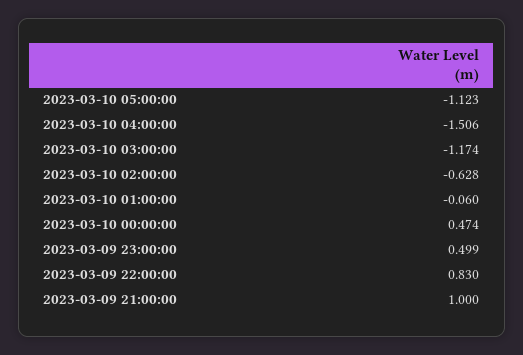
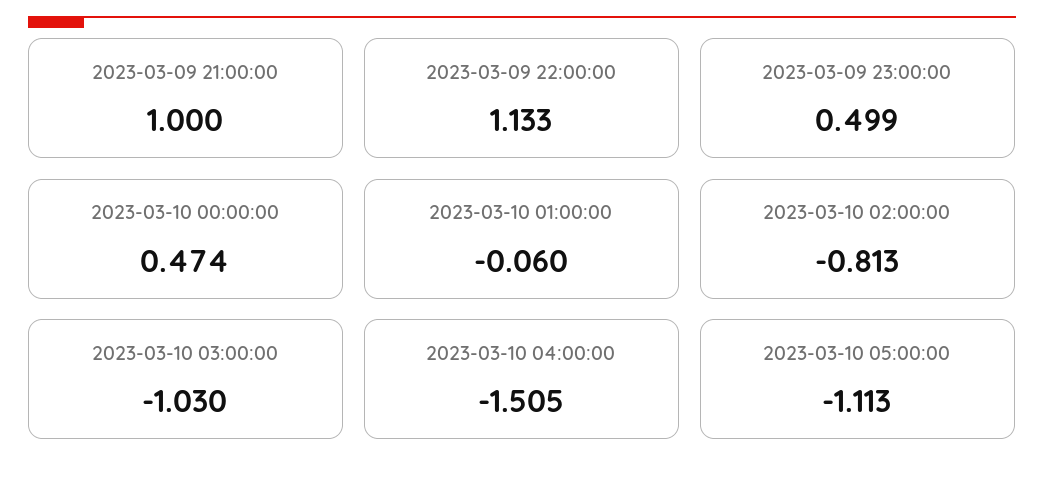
  {
-   "2023-03-10 05:00:00": -1.123,
+   "2023-03-10 05:00:00": -1.113,
-   "2023-03-10 04:00:00": -1.506,
+   "2023-03-10 04:00:00": -1.505,
-   "2023-03-10 03:00:00": -1.174,
+   "2023-03-10 03:00:00": -1.03,
-   "2023-03-10 02:00:00": -0.628,
+   "2023-03-10 02:00:00": -0.813,
    "2023-03-10 01:00:00": -0.06,
    "2023-03-10 00:00:00": 0.474,
    "2023-03-09 23:00:00": 0.499,
-   "2023-03-09 22:00:00": 0.83,
+   "2023-03-09 22:00:00": 1.133,
    "2023-03-09 21:00:00": 1
  }

